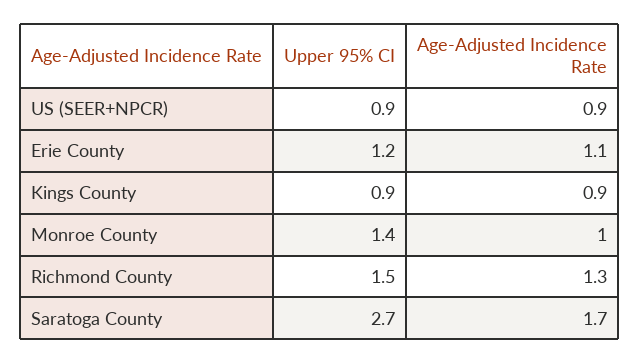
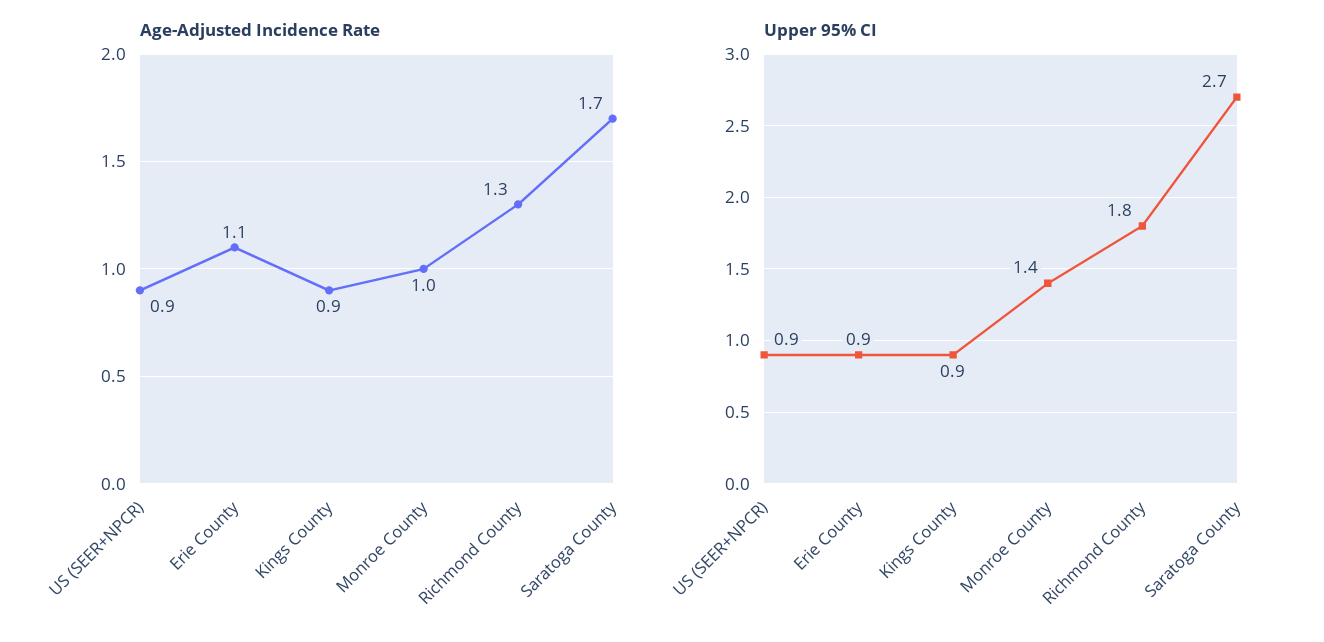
  {
    "Upper 95% CI": {
      "US (SEER+NPCR)": 0.9,
-     "Erie County": 1.2,
+     "Erie County": 0.9,
      "Kings County": 0.9,
      "Monroe County": 1.4,
-     "Richmond County": 1.5,
+     "Richmond County": 1.8,
      "Saratoga County": 2.7
    },
    "Age-Adjusted Incidence Rate": {
      "US (SEER+NPCR)": 0.9,
      "Erie County": 1.1,
      "Kings County": 0.9,
      "Monroe County": 1,
      "Richmond County": 1.3,
      "Saratoga County": 1.7
    }
  }

